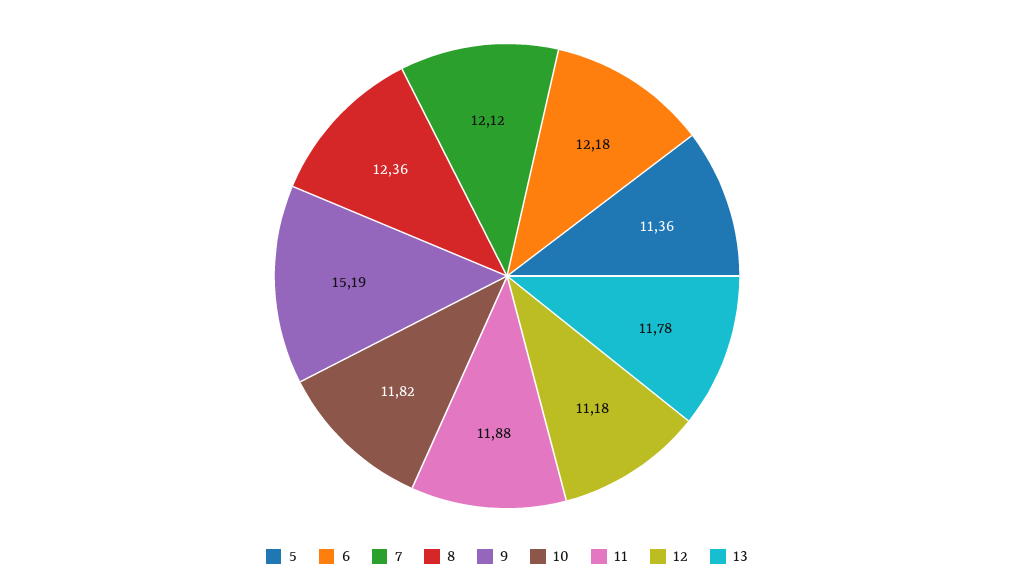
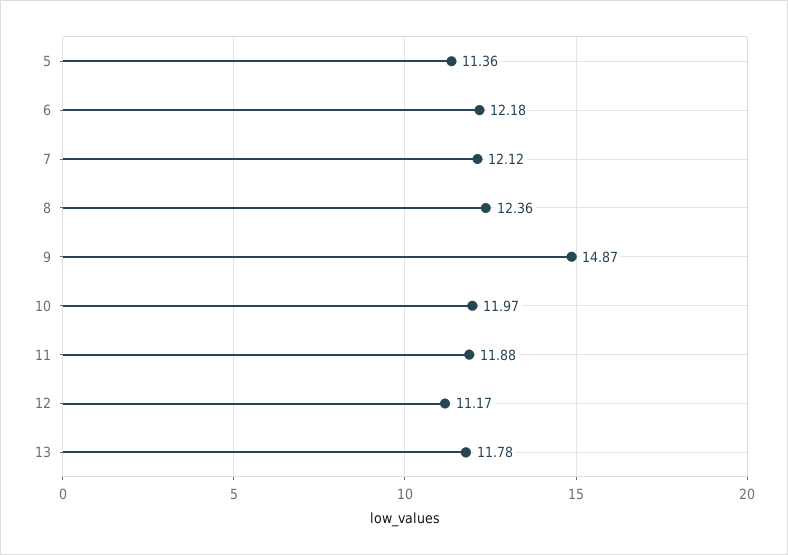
  {
    "5": 11.36,
    "6": 12.18,
    "7": 12.12,
    "8": 12.36,
-   "9": 15.19,
+   "9": 14.87,
-   "10": 11.82,
+   "10": 11.97,
    "11": 11.88,
-   "12": 11.18,
+   "12": 11.17,
    "13": 11.78
  }

